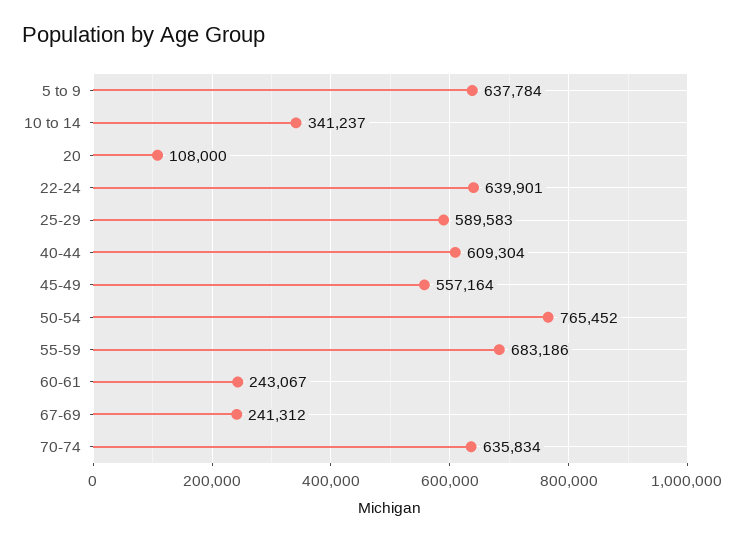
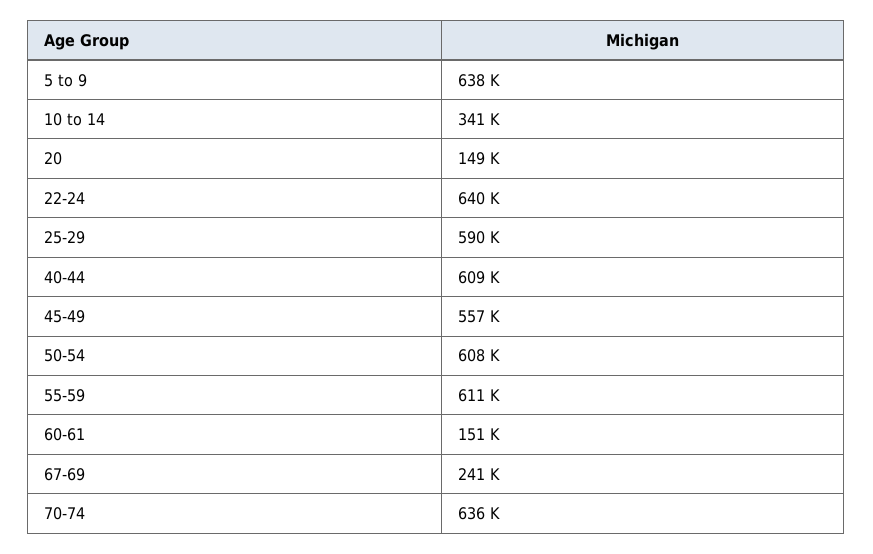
  {
    "5 to 9": 637784,
    "10 to 14": 341237,
-   "20": 108000,
+   "20": 149000,
    "22-24": 639901,
    "25-29": 589583,
    "40-44": 609304,
    "45-49": 557164,
-   "50-54": 765452,
+   "50-54": 608000,
-   "55-59": 683186,
+   "55-59": 611000,
-   "60-61": 243067,
+   "60-61": 151000,
    "67-69": 241312,
    "70-74": 635834
  }

